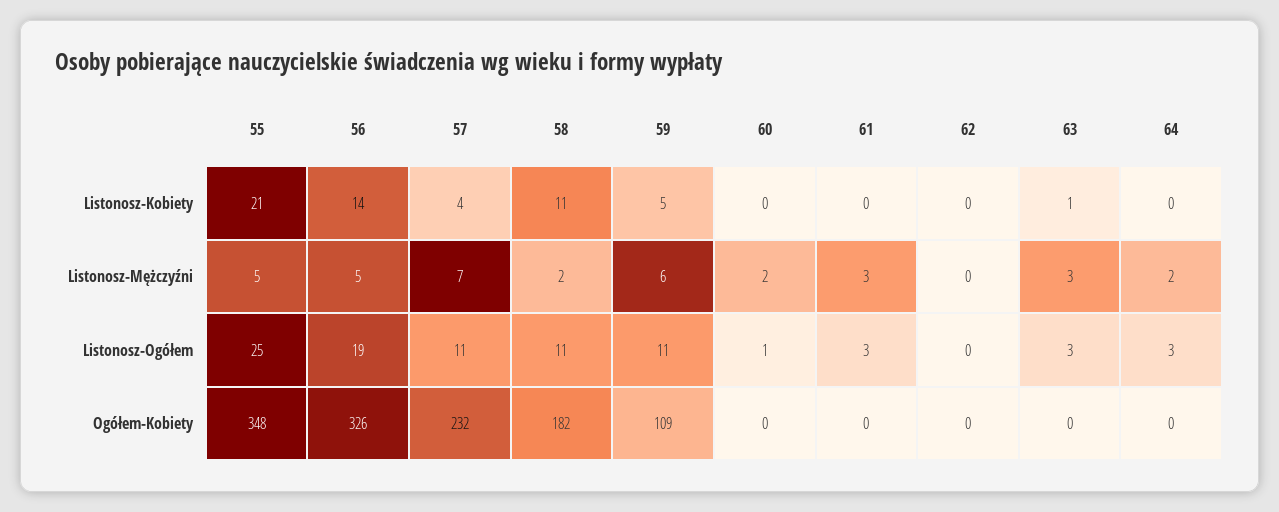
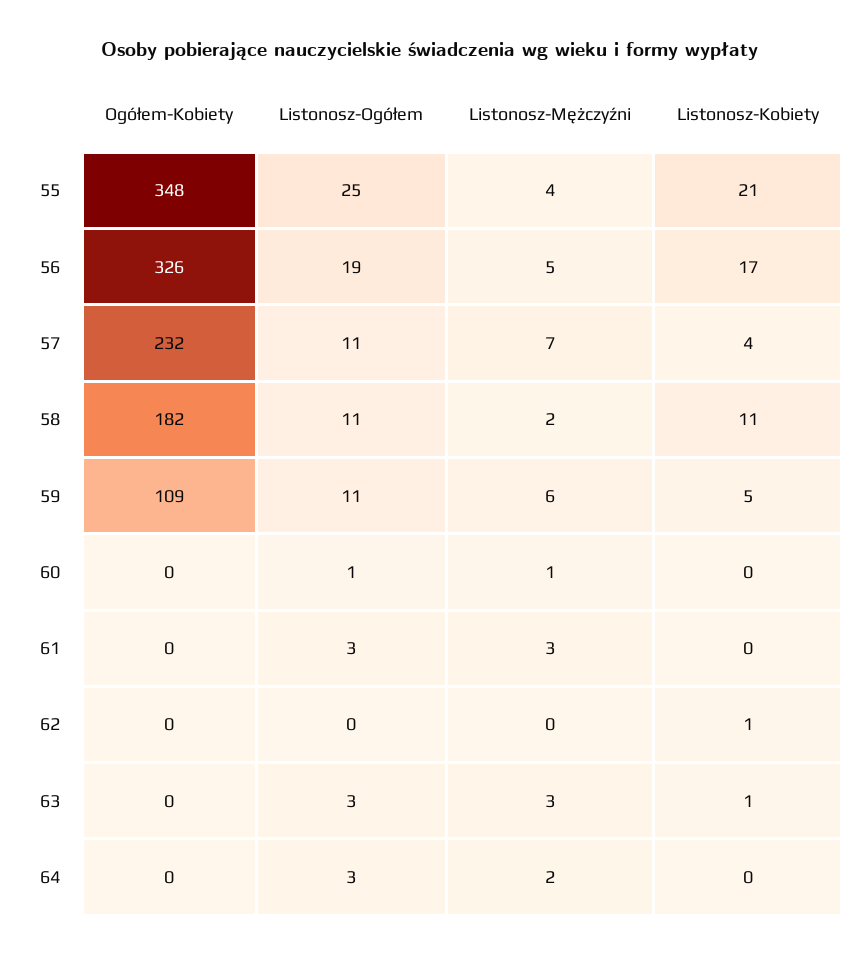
  {
    "55": {
      "Listonosz-Kobiety": 21,
-     "Listonosz-Mężczyźni": 5,
+     "Listonosz-Mężczyźni": 4,
      "Listonosz-Ogółem": 25,
      "Ogółem-Kobiety": 348
    },
    "56": {
-     "Listonosz-Kobiety": 14,
+     "Listonosz-Kobiety": 17,
      "Listonosz-Mężczyźni": 5,
      "Listonosz-Ogółem": 19,
      "Ogółem-Kobiety": 326
    },
    "57": {
      "Listonosz-Kobiety": 4,
      "Listonosz-Mężczyźni": 7,
      "Listonosz-Ogółem": 11,
      "Ogółem-Kobiety": 232
    },
    "58": {
      "Listonosz-Kobiety": 11,
      "Listonosz-Mężczyźni": 2,
      "Listonosz-Ogółem": 11,
      "Ogółem-Kobiety": 182
    },
    "59": {
      "Listonosz-Kobiety": 5,
      "Listonosz-Mężczyźni": 6,
      "Listonosz-Ogółem": 11,
      "Ogółem-Kobiety": 109
    },
    "60": {
      "Listonosz-Kobiety": 0,
-     "Listonosz-Mężczyźni": 2,
+     "Listonosz-Mężczyźni": 1,
      "Listonosz-Ogółem": 1,
      "Ogółem-Kobiety": 0
    },
    "61": {
      "Listonosz-Kobiety": 0,
      "Listonosz-Mężczyźni": 3,
      "Listonosz-Ogółem": 3,
      "Ogółem-Kobiety": 0
    },
    "62": {
-     "Listonosz-Kobiety": 0,
+     "Listonosz-Kobiety": 1,
      "Listonosz-Mężczyźni": 0,
      "Listonosz-Ogółem": 0,
      "Ogółem-Kobiety": 0
    },
    "63": {
      "Listonosz-Kobiety": 1,
      "Listonosz-Mężczyźni": 3,
      "Listonosz-Ogółem": 3,
      "Ogółem-Kobiety": 0
    },
    "64": {
      "Listonosz-Kobiety": 0,
      "Listonosz-Mężczyźni": 2,
      "Listonosz-Ogółem": 3,
      "Ogółem-Kobiety": 0
    }
  }

